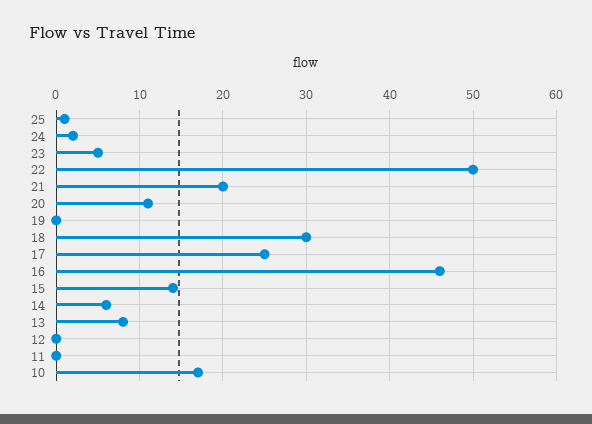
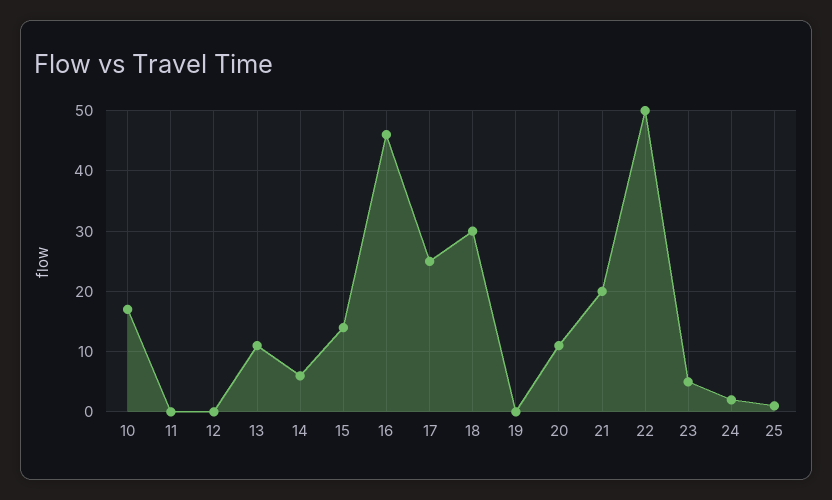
  {
    "25": 1,
    "24": 2,
    "23": 5,
    "22": 50,
    "21": 20,
    "20": 11,
    "19": 0,
    "18": 30,
    "17": 25,
    "16": 46,
    "15": 14,
    "14": 6,
-   "13": 8,
+   "13": 11,
    "12": 0,
    "11": 0,
    "10": 17
  }

